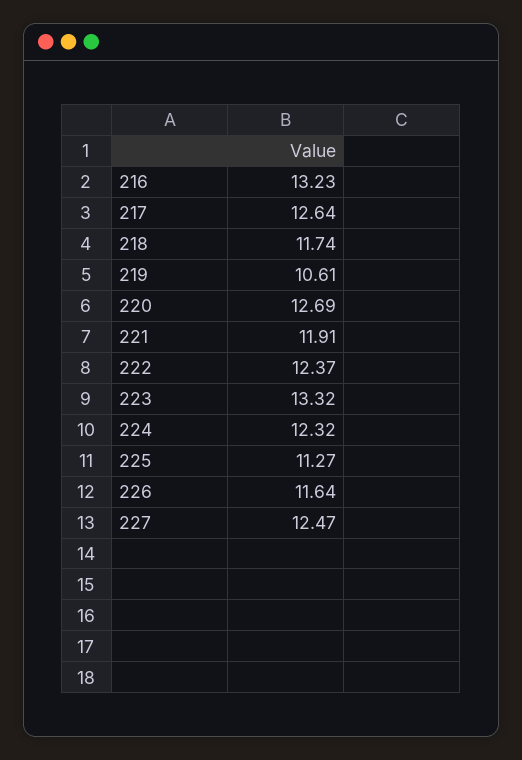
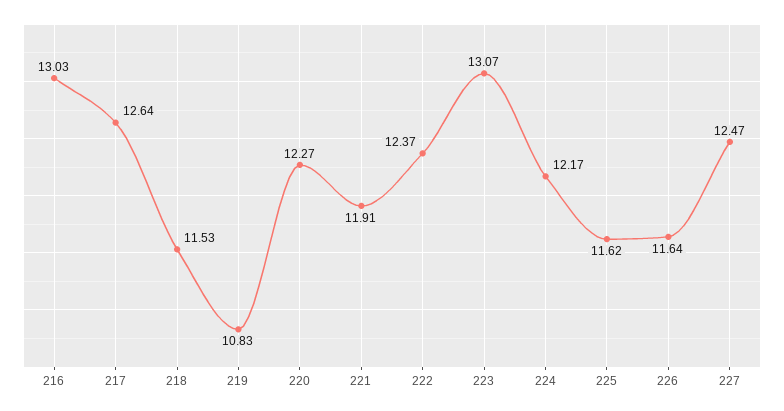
  {
-   "216": 13.23,
+   "216": 13.03,
    "217": 12.64,
-   "218": 11.74,
+   "218": 11.53,
-   "219": 10.61,
+   "219": 10.83,
-   "220": 12.69,
+   "220": 12.27,
    "221": 11.91,
    "222": 12.37,
-   "223": 13.32,
+   "223": 13.07,
-   "224": 12.32,
+   "224": 12.17,
-   "225": 11.27,
+   "225": 11.62,
    "226": 11.64,
    "227": 12.47
  }

